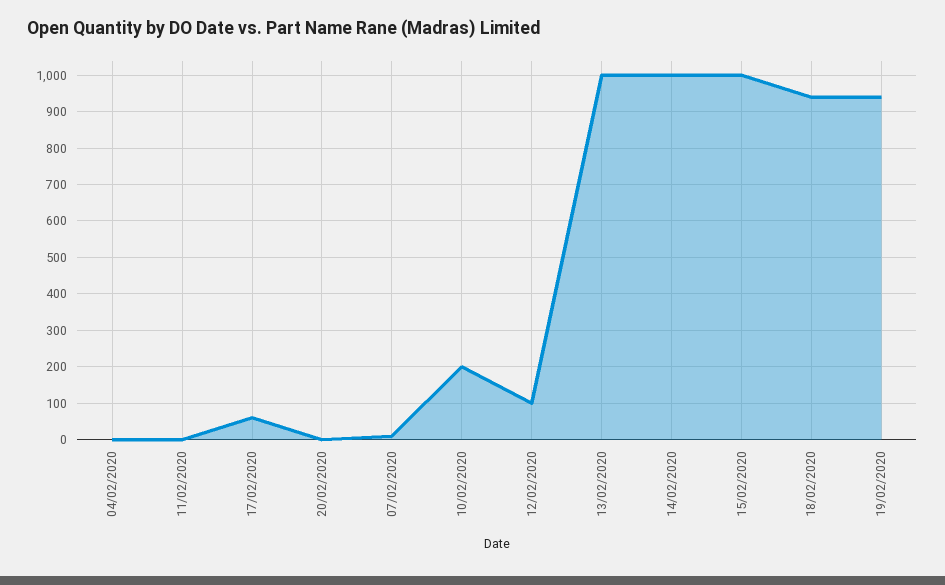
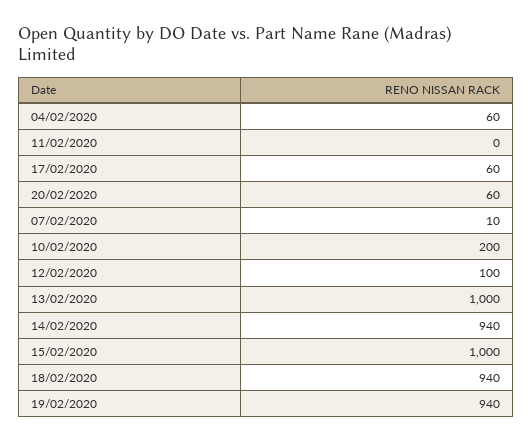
  {
-   "04/02/2020": 0,
+   "04/02/2020": 60,
    "11/02/2020": 0,
    "17/02/2020": 60,
-   "20/02/2020": 0,
+   "20/02/2020": 60,
    "07/02/2020": 10,
    "10/02/2020": 200,
    "12/02/2020": 100,
    "13/02/2020": 1000,
-   "14/02/2020": 1000,
+   "14/02/2020": 940,
    "15/02/2020": 1000,
    "18/02/2020": 940,
    "19/02/2020": 940
  }

